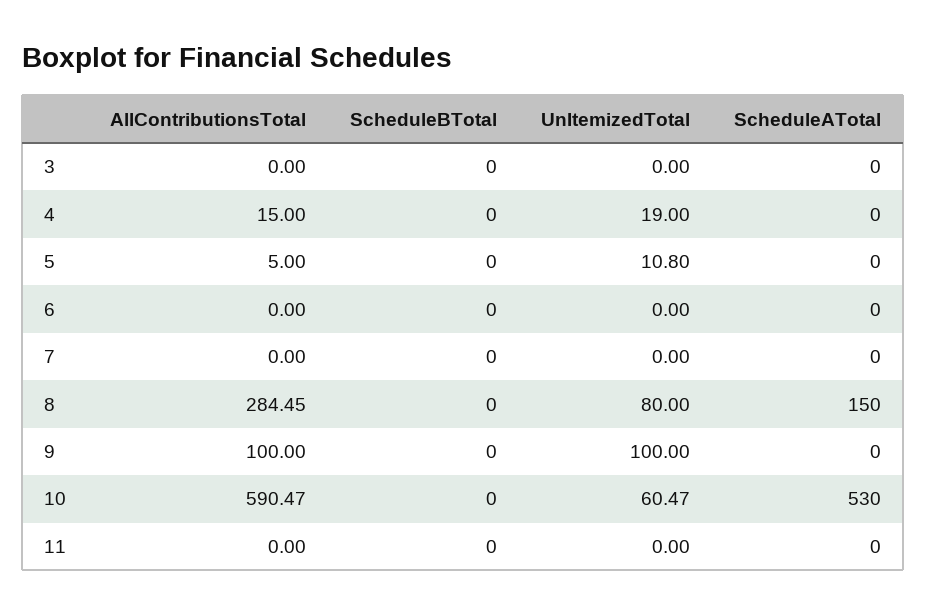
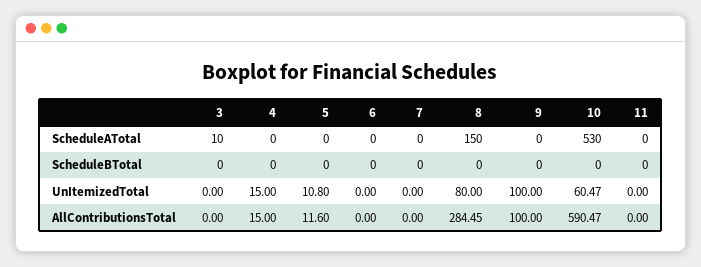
  {
    "AllContributionsTotal": {
      "3": 0,
      "4": 15,
-     "5": 5,
+     "5": 11.6,
      "6": 0,
      "7": 0,
      "8": 284.45,
      "9": 100,
      "10": 590.47,
      "11": 0
    },
    "ScheduleBTotal": {
      "3": 0,
      "4": 0,
      "5": 0,
      "6": 0,
      "7": 0,
      "8": 0,
      "9": 0,
      "10": 0,
      "11": 0
    },
    "UnItemizedTotal": {
      "3": 0,
-     "4": 19,
+     "4": 15,
      "5": 10.8,
      "6": 0,
      "7": 0,
      "8": 80,
      "9": 100,
      "10": 60.47,
      "11": 0
    },
    "ScheduleATotal": {
-     "3": 0,
+     "3": 10,
      "4": 0,
      "5": 0,
      "6": 0,
      "7": 0,
      "8": 150,
      "9": 0,
      "10": 530,
      "11": 0
    }
  }

